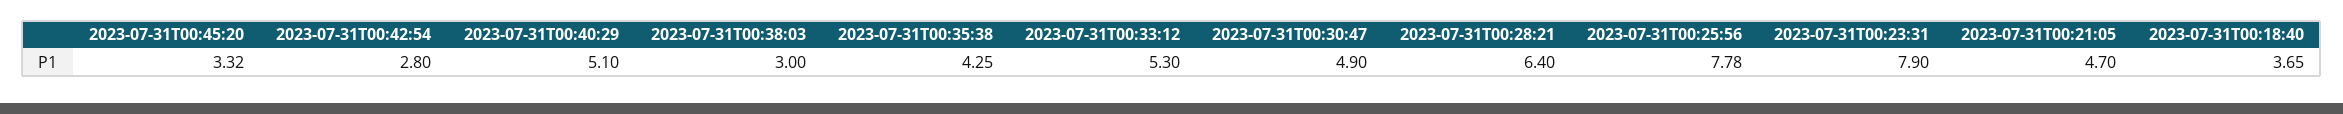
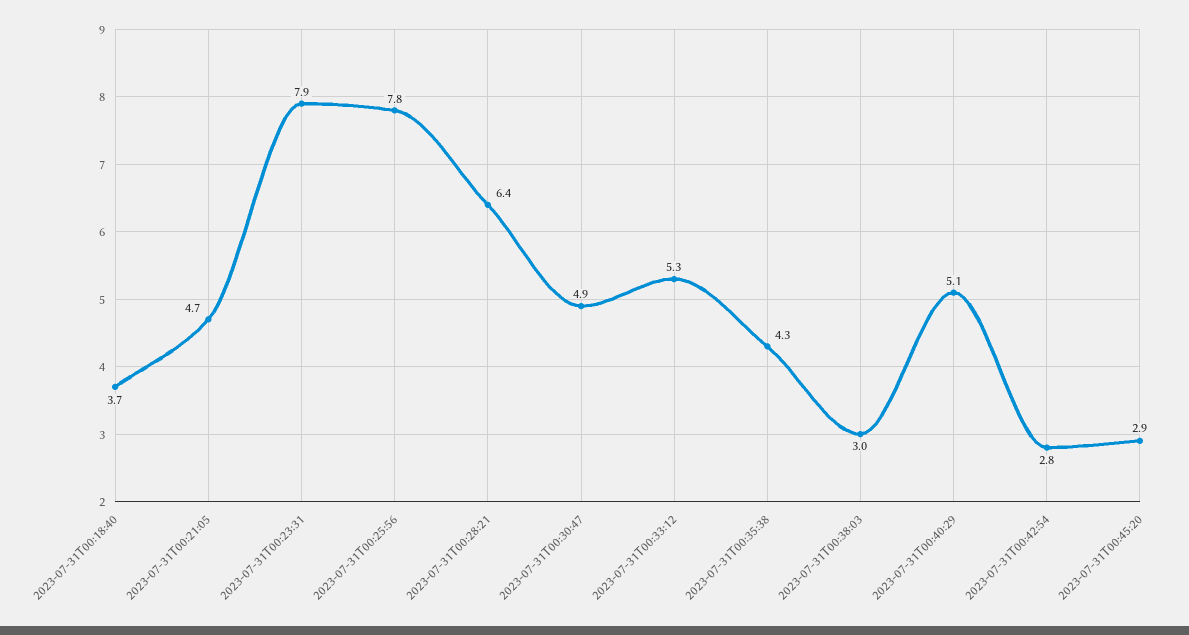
  {
-   "2023-07-31T00:45:20": 3.32,
+   "2023-07-31T00:45:20": 2.9,
    "2023-07-31T00:42:54": 2.8,
    "2023-07-31T00:40:29": 5.1,
    "2023-07-31T00:38:03": 3,
    "2023-07-31T00:35:38": 4.25,
    "2023-07-31T00:33:12": 5.3,
    "2023-07-31T00:30:47": 4.9,
    "2023-07-31T00:28:21": 6.4,
    "2023-07-31T00:25:56": 7.78,
    "2023-07-31T00:23:31": 7.9,
    "2023-07-31T00:21:05": 4.7,
    "2023-07-31T00:18:40": 3.65
  }

